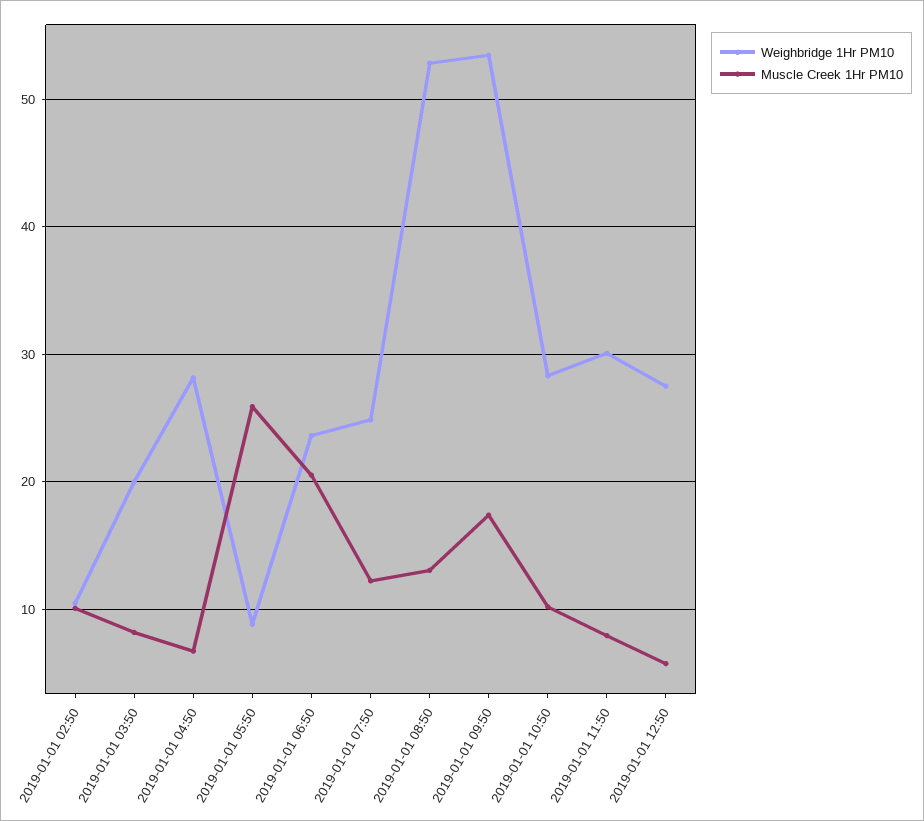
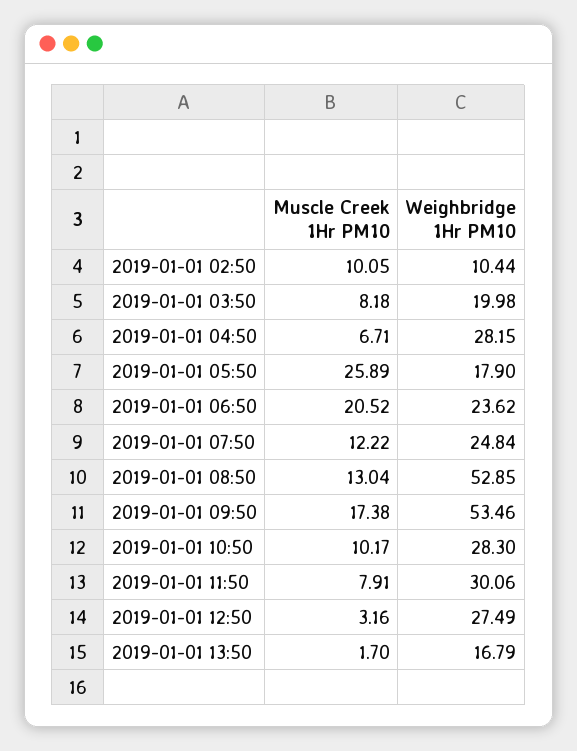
  {
    "Weighbridge 1Hr PM10": {
      "2019-01-01 02:50": 10.44,
      "2019-01-01 03:50": 19.98,
      "2019-01-01 04:50": 28.15,
-     "2019-01-01 05:50": 9,
+     "2019-01-01 05:50": 17.9,
      "2019-01-01 06:50": 23.62,
      "2019-01-01 07:50": 24.84,
      "2019-01-01 08:50": 52.85,
      "2019-01-01 09:50": 53.46,
      "2019-01-01 10:50": 28.3,
      "2019-01-01 11:50": 30.06,
-     "2019-01-01 12:50": 27.49
+     "2019-01-01 12:50": 27.49,
+     "2019-01-01 13:50": 16.79
    },
    "Muscle Creek 1Hr PM10": {
      "2019-01-01 02:50": 10.05,
      "2019-01-01 03:50": 8.18,
      "2019-01-01 04:50": 6.71,
      "2019-01-01 05:50": 25.89,
      "2019-01-01 06:50": 20.52,
      "2019-01-01 07:50": 12.22,
      "2019-01-01 08:50": 13.04,
      "2019-01-01 09:50": 17.38,
      "2019-01-01 10:50": 10.17,
      "2019-01-01 11:50": 7.91,
-     "2019-01-01 12:50": 6
+     "2019-01-01 12:50": 3.16,
+     "2019-01-01 13:50": 1.7
    }
  }

